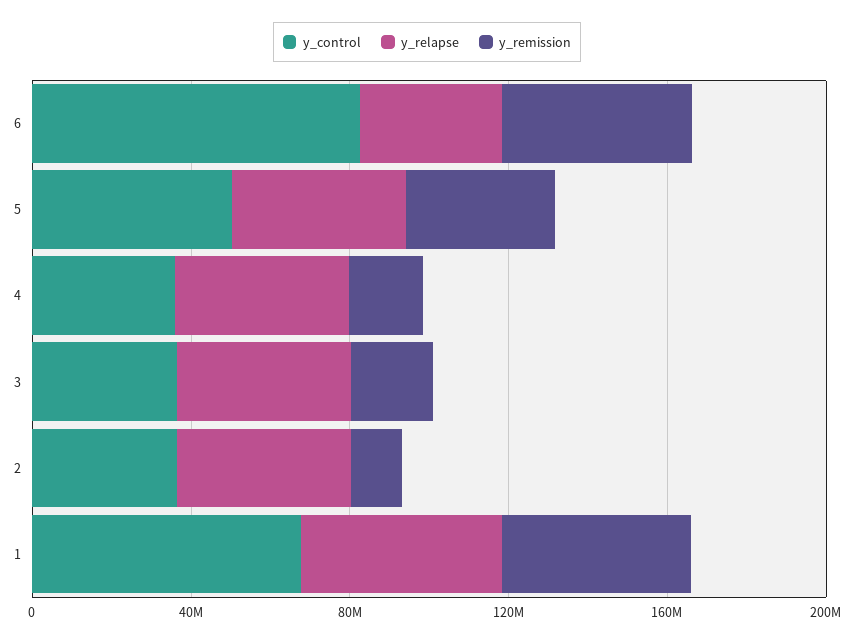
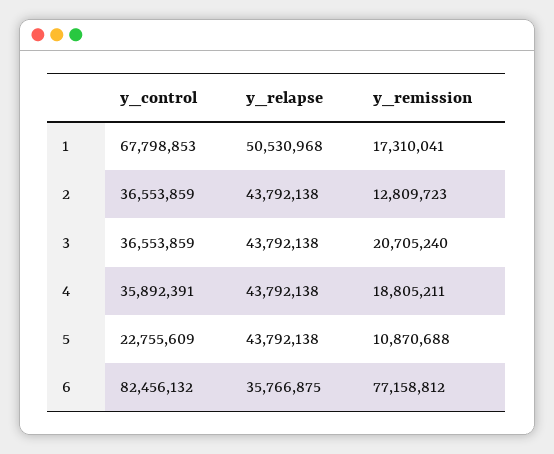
  {
    "y_control": {
      "6": 82456132,
-     "5": 50000000,
+     "5": 22755609,
      "4": 35892391,
      "3": 36553859,
      "2": 36553859,
      "1": 67798853
    },
    "y_relapse": {
      "6": 35766875,
      "5": 43792138,
      "4": 43792138,
      "3": 43792138,
      "2": 43792138,
      "1": 50530968
    },
    "y_remission": {
-     "6": 50000000,
+     "6": 77158812,
-     "5": 40000000,
+     "5": 10870688,
      "4": 18805211,
      "3": 20705240,
      "2": 12809723,
-     "1": 50000000
+     "1": 17310041
    }
  }

